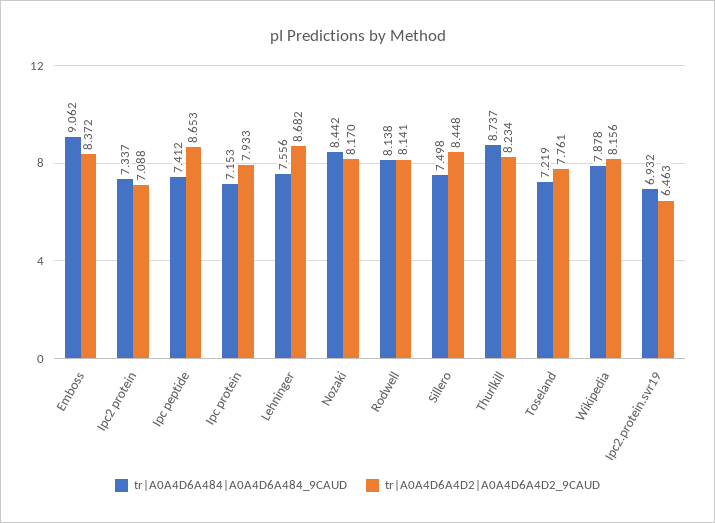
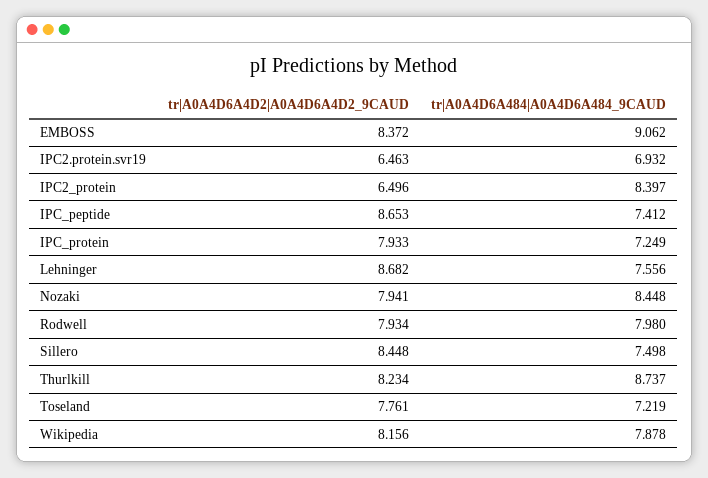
  {
    "tr|A0A4D6A484|A0A4D6A484_9CAUD": {
      "Emboss": 9.062,
-     "Ipc2 protein": 7.337,
+     "Ipc2 protein": 8.397,
      "Ipc peptide": 7.412,
-     "Ipc protein": 7.153,
+     "Ipc protein": 7.249,
      "Lehninger": 7.556,
-     "Nozaki": 8.442,
+     "Nozaki": 8.448,
-     "Rodwell": 8.138,
+     "Rodwell": 7.98,
      "Sillero": 7.498,
      "Thurlkill": 8.737,
      "Toseland": 7.219,
      "Wikipedia": 7.878,
      "Ipc2.protein.svr19": 6.932
    },
    "tr|A0A4D6A4D2|A0A4D6A4D2_9CAUD": {
      "Emboss": 8.372,
-     "Ipc2 protein": 7.088,
+     "Ipc2 protein": 6.496,
      "Ipc peptide": 8.653,
      "Ipc protein": 7.933,
      "Lehninger": 8.682,
-     "Nozaki": 8.17,
+     "Nozaki": 7.941,
-     "Rodwell": 8.141,
+     "Rodwell": 7.934,
      "Sillero": 8.448,
      "Thurlkill": 8.234,
      "Toseland": 7.761,
      "Wikipedia": 8.156,
      "Ipc2.protein.svr19": 6.463
    }
  }

